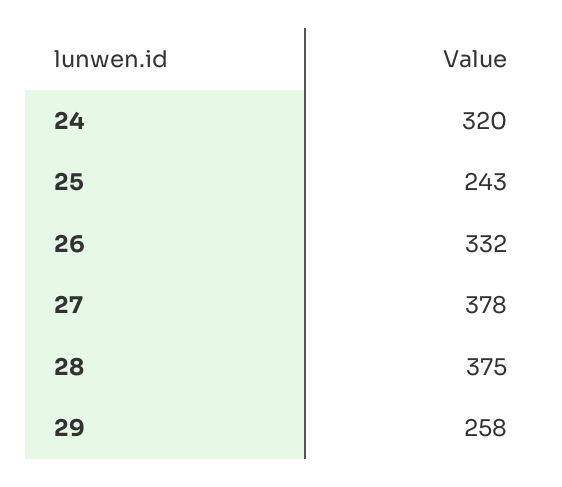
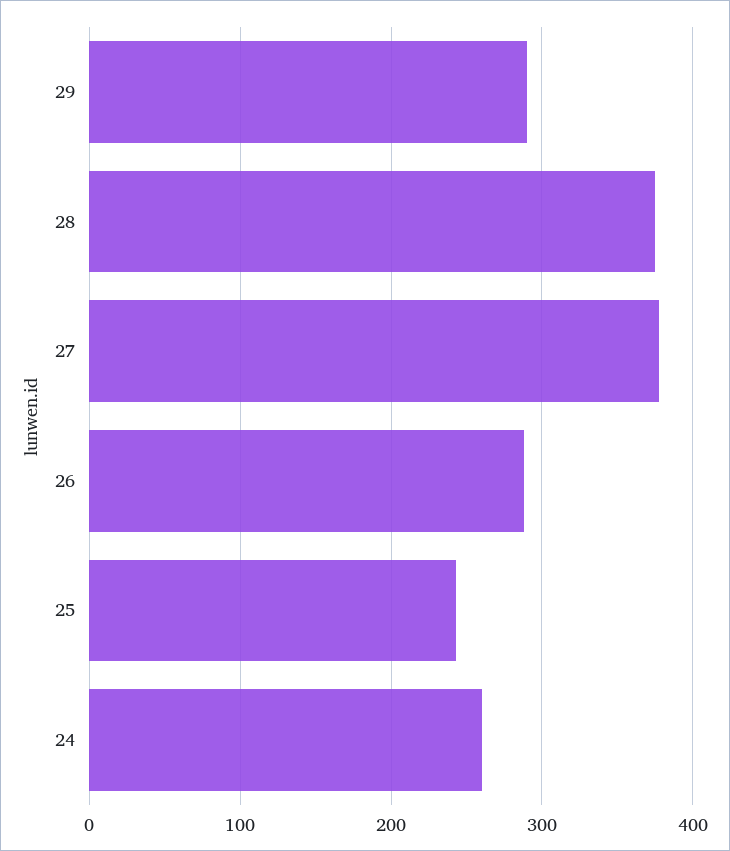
  {
-   "24": 320,
+   "24": 260,
    "25": 243,
-   "26": 332,
+   "26": 290,
    "27": 378,
    "28": 375,
-   "29": 258
+   "29": 290
  }

